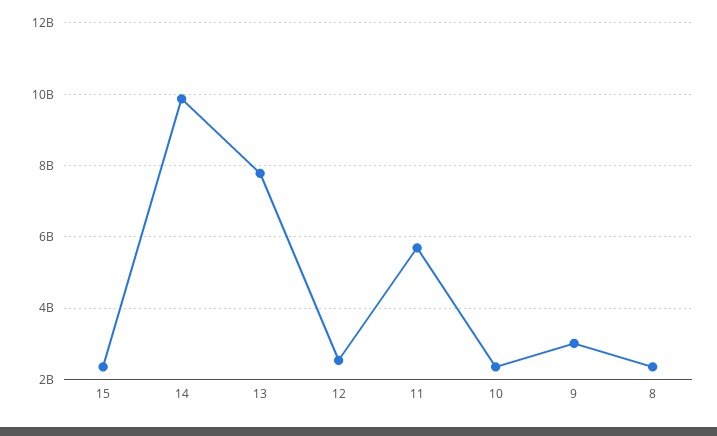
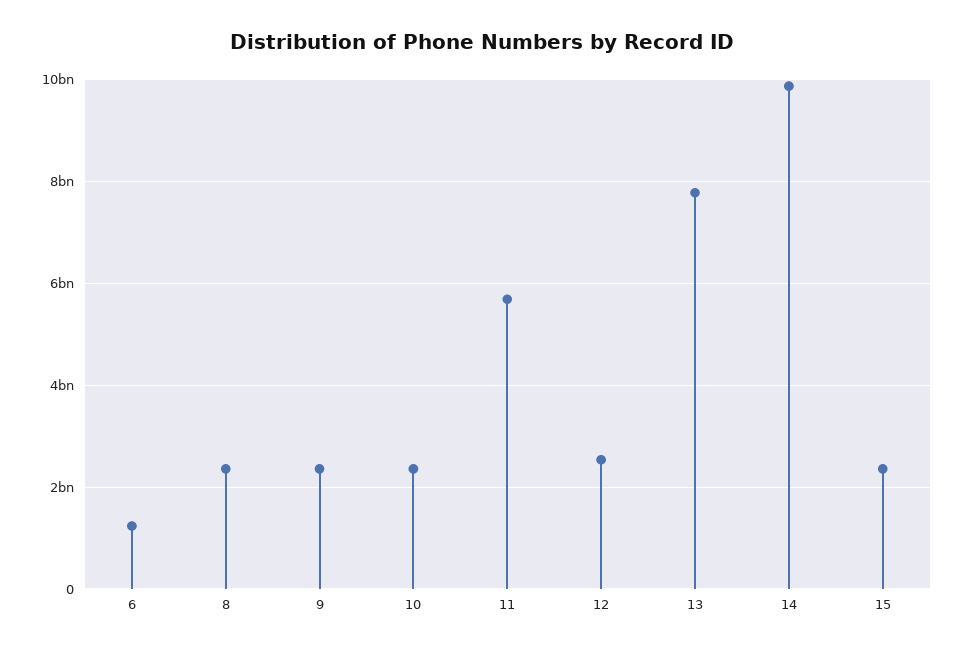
  {
    "15": 2400000000,
    "14": 9800000000,
    "13": 7800000000,
    "12": 2600000000,
    "11": 5600000000,
    "10": 2400000000,
-   "9": 3000000000,
+   "9": 2400000000,
-   "8": 2400000000
+   "8": 2400000000,
+   "6": 1200000000
  }

